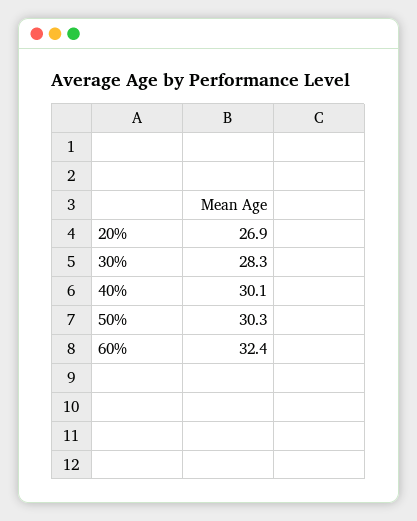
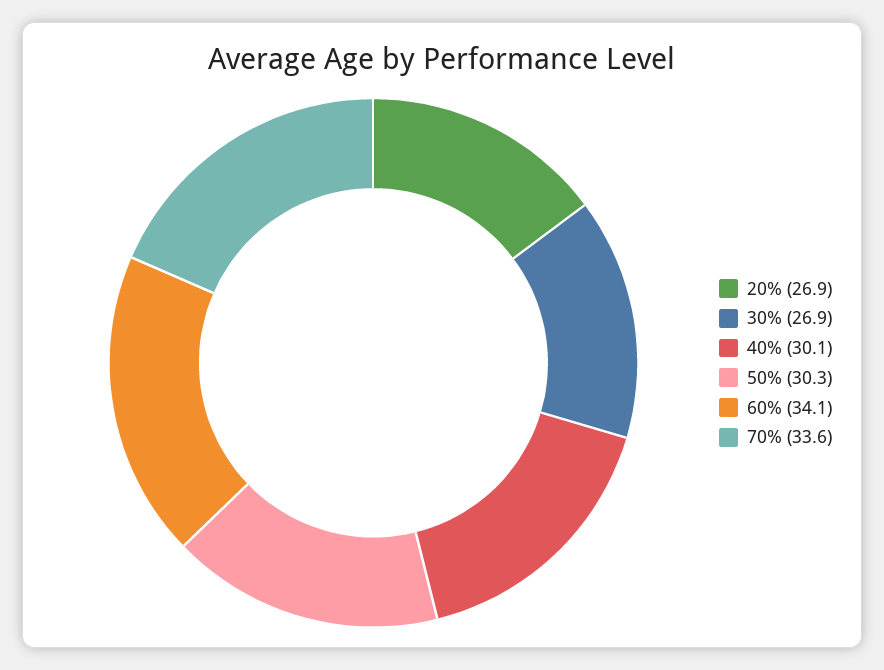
  {
    "20%": 26.9,
-   "30%": 28.3,
+   "30%": 26.9,
    "40%": 30.1,
    "50%": 30.3,
-   "60%": 32.4
+   "60%": 34.1,
+   "70%": 33.6
  }

